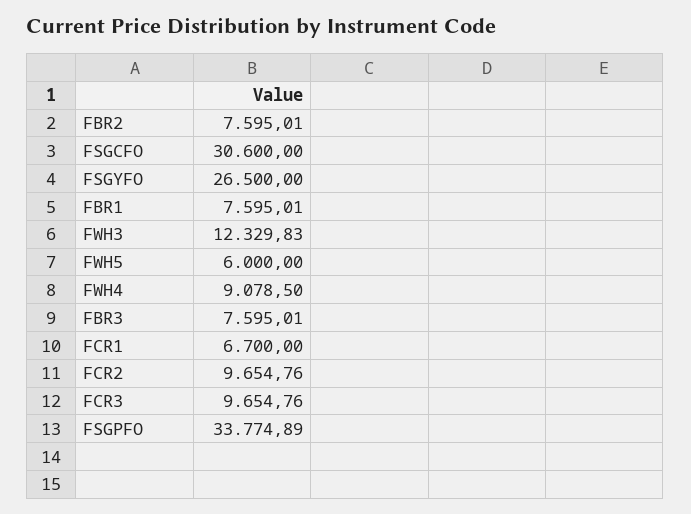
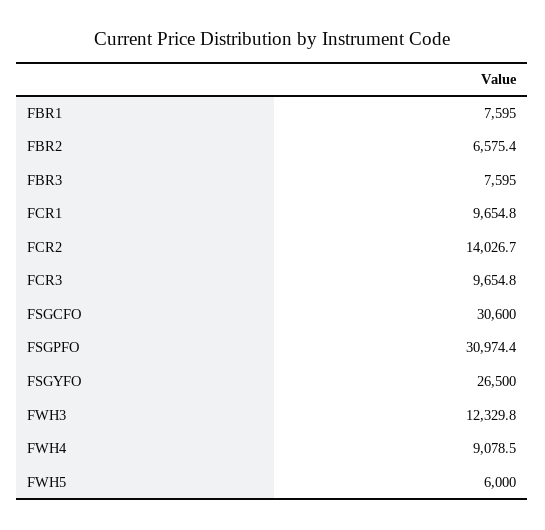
  {
-   "FBR2": 7595.01,
+   "FBR2": 6575.4,
    "FSGCFO": 30600,
    "FSGYFO": 26500,
    "FBR1": 7595.01,
    "FWH3": 12329.83,
    "FWH5": 6000,
    "FWH4": 9078.5,
    "FBR3": 7595.01,
-   "FCR1": 6700,
+   "FCR1": 9654.8,
-   "FCR2": 9654.76,
+   "FCR2": 14026.7,
    "FCR3": 9654.76,
-   "FSGPFO": 33774.89
+   "FSGPFO": 30974.4
  }

